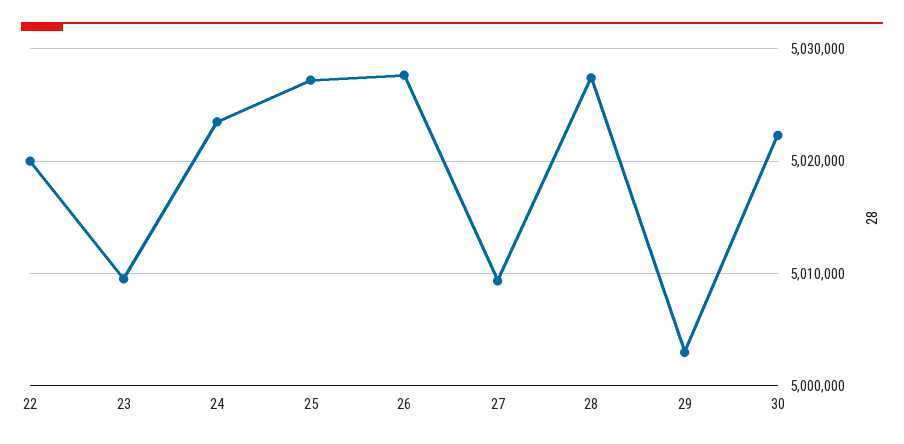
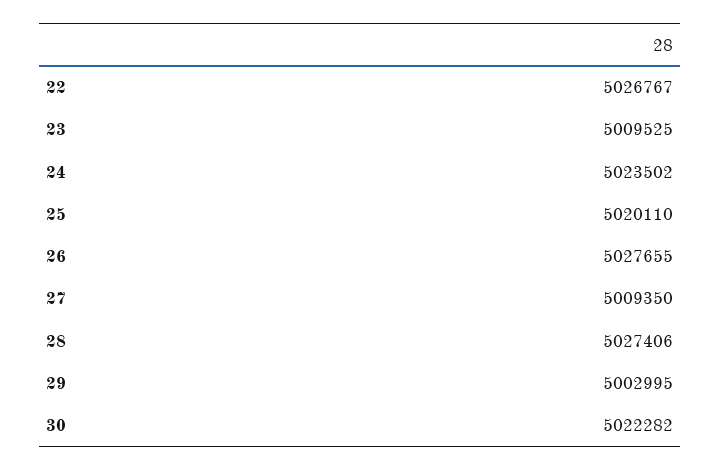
  {
-   "22": 5020000,
+   "22": 5026767,
    "23": 5009525,
    "24": 5023502,
-   "25": 5027000,
+   "25": 5020110,
    "26": 5027655,
    "27": 5009350,
    "28": 5027406,
    "29": 5002995,
    "30": 5022282
  }

